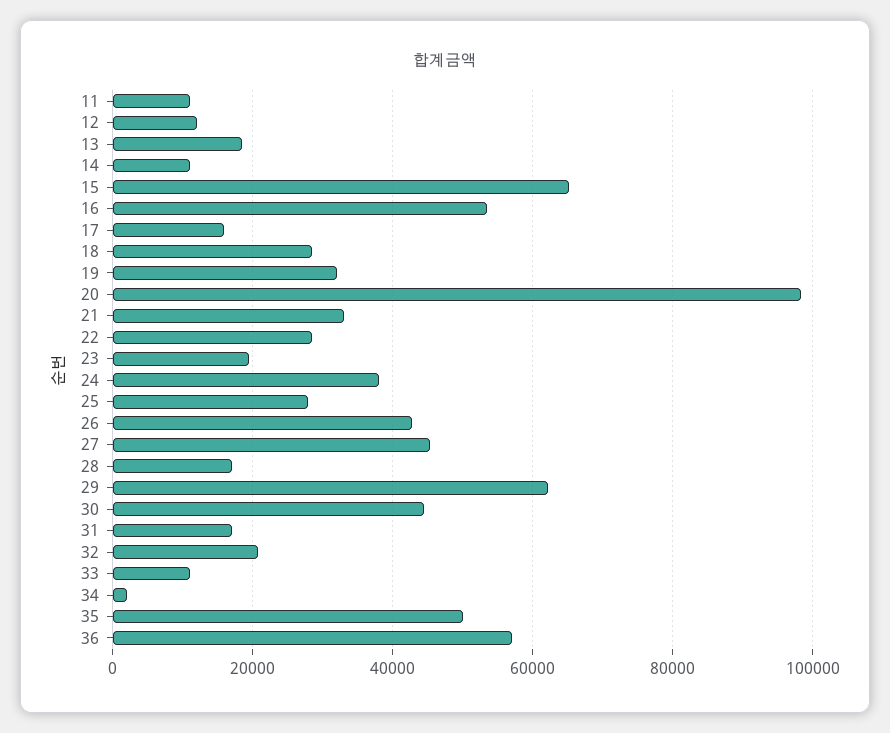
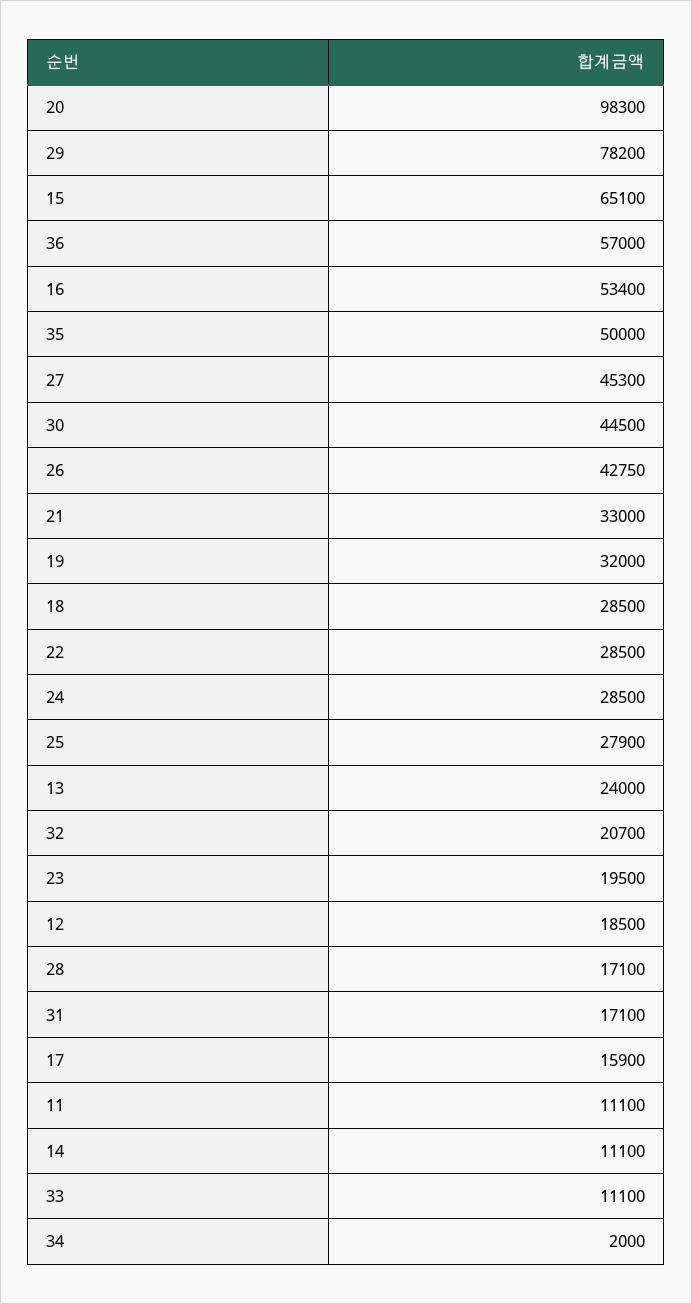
  {
    "11": 11100,
-   "12": 12000,
+   "12": 18500,
-   "13": 18000,
+   "13": 24000,
    "14": 11100,
    "15": 65100,
    "16": 53400,
    "17": 15900,
    "18": 28500,
    "19": 32000,
    "20": 98300,
    "21": 33000,
    "22": 28500,
    "23": 19500,
-   "24": 38000,
+   "24": 28500,
    "25": 27900,
    "26": 42750,
    "27": 45300,
    "28": 17100,
-   "29": 62000,
+   "29": 78200,
    "30": 44500,
    "31": 17100,
    "32": 20700,
    "33": 11100,
    "34": 2000,
    "35": 50000,
    "36": 57000
  }

